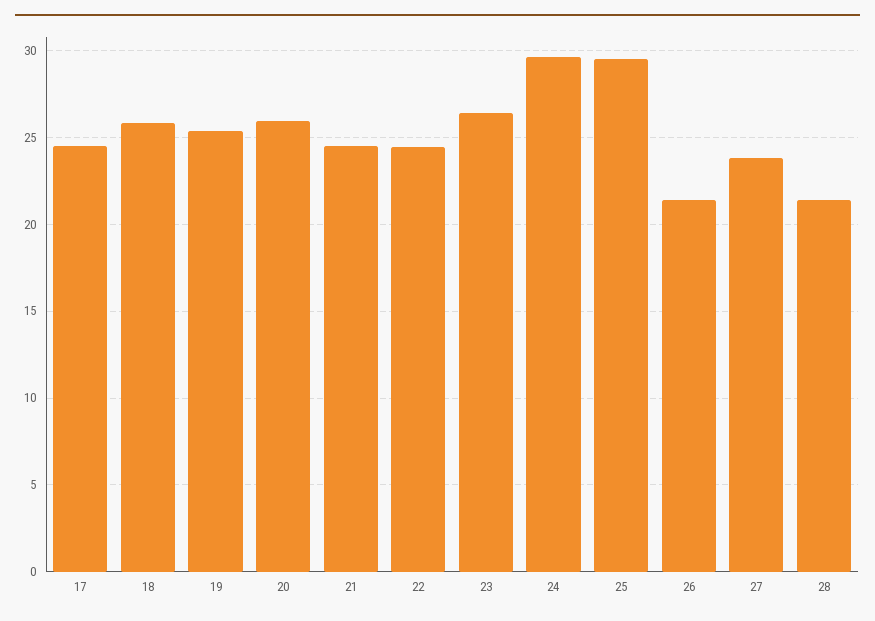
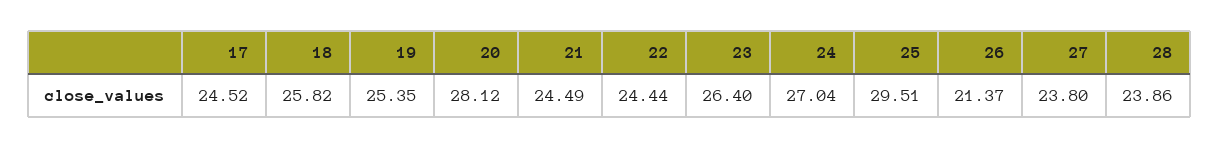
  {
    "17": 24.52,
    "18": 25.82,
    "19": 25.35,
-   "20": 26,
+   "20": 28.12,
    "21": 24.49,
    "22": 24.44,
    "23": 26.4,
-   "24": 29.5,
+   "24": 27.04,
    "25": 29.51,
    "26": 21.37,
    "27": 23.8,
-   "28": 21.5
+   "28": 23.86
  }

